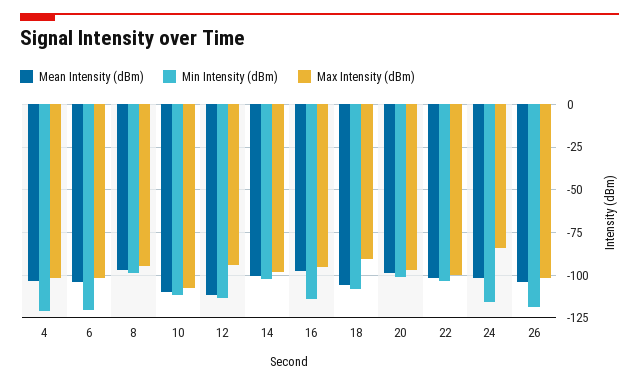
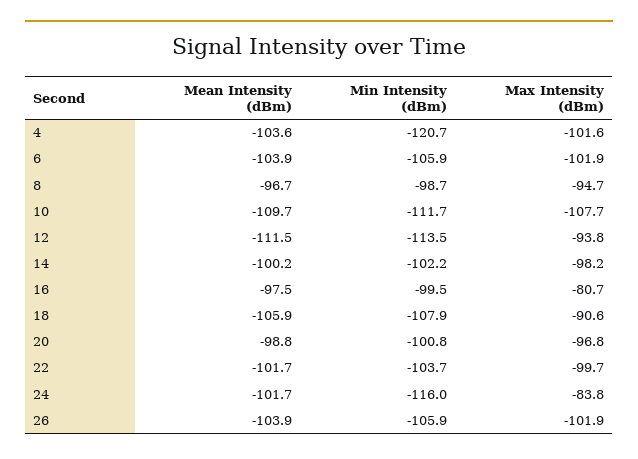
  {
    "Mean Intensity (dBm)": {
      "4": -103.6,
      "6": -103.9,
      "8": -96.7,
      "10": -109.7,
      "12": -111.5,
      "14": -100.2,
      "16": -97.5,
      "18": -105.9,
      "20": -98.8,
      "22": -101.7,
      "24": -101.7,
      "26": -103.9
    },
    "Min Intensity (dBm)": {
      "4": -120.7,
-     "6": -120,
+     "6": -105.9,
      "8": -98.7,
      "10": -111.7,
      "12": -113.5,
      "14": -102.2,
-     "16": -115,
+     "16": -99.5,
      "18": -107.9,
      "20": -100.8,
      "22": -103.7,
      "24": -116,
-     "26": -120
+     "26": -105.9
    },
    "Max Intensity (dBm)": {
      "4": -101.6,
      "6": -101.9,
      "8": -94.7,
      "10": -107.7,
      "12": -93.8,
      "14": -98.2,
-     "16": -95,
+     "16": -80.7,
      "18": -90.6,
      "20": -96.8,
      "22": -99.7,
      "24": -83.8,
      "26": -101.9
    }
  }

